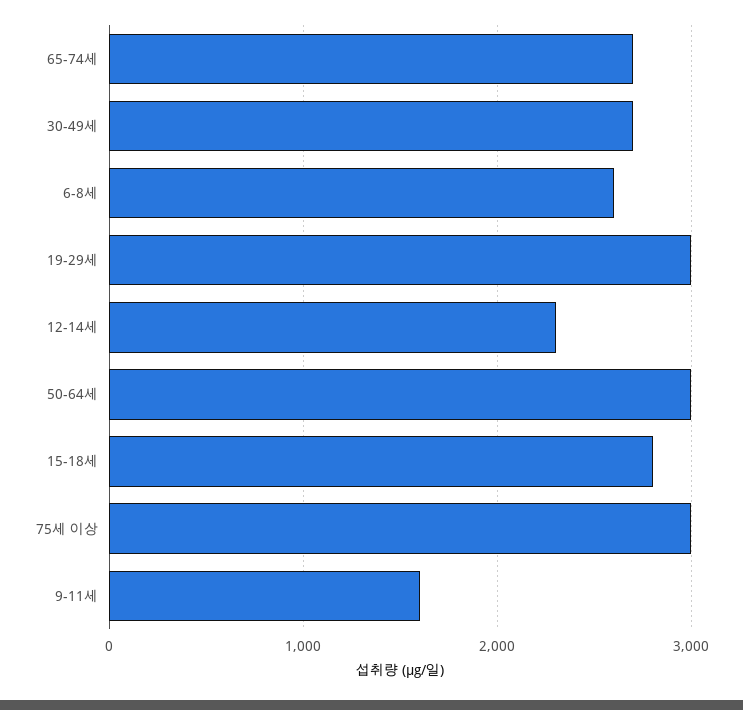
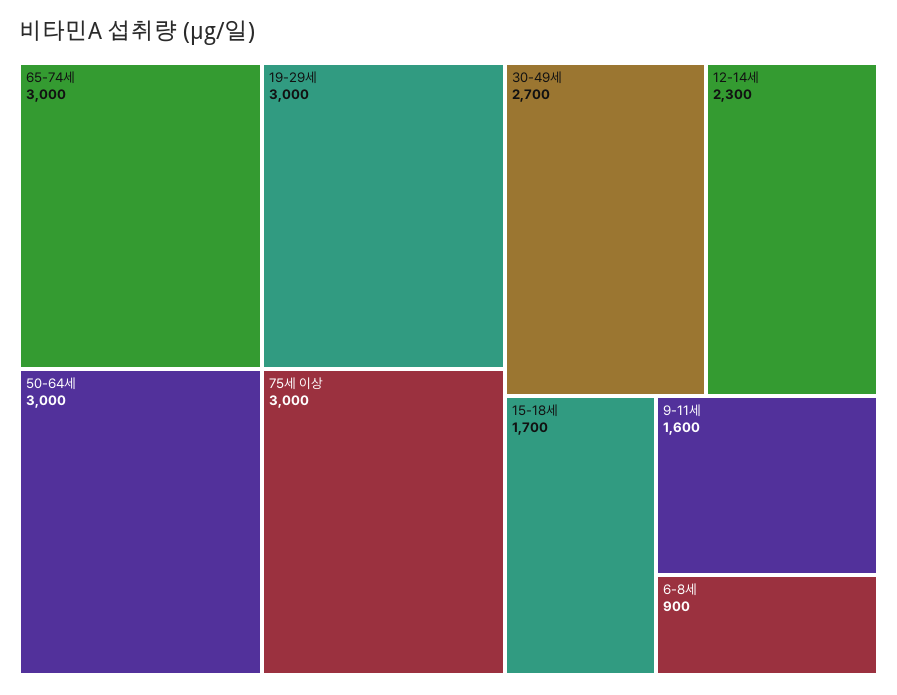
  {
-   "65-74세": 2700,
+   "65-74세": 3000,
    "30-49세": 2700,
-   "6-8세": 2600,
+   "6-8세": 900,
    "19-29세": 3000,
    "12-14세": 2300,
    "50-64세": 3000,
-   "15-18세": 2800,
+   "15-18세": 1700,
    "75세 이상": 3000,
    "9-11세": 1600
  }

